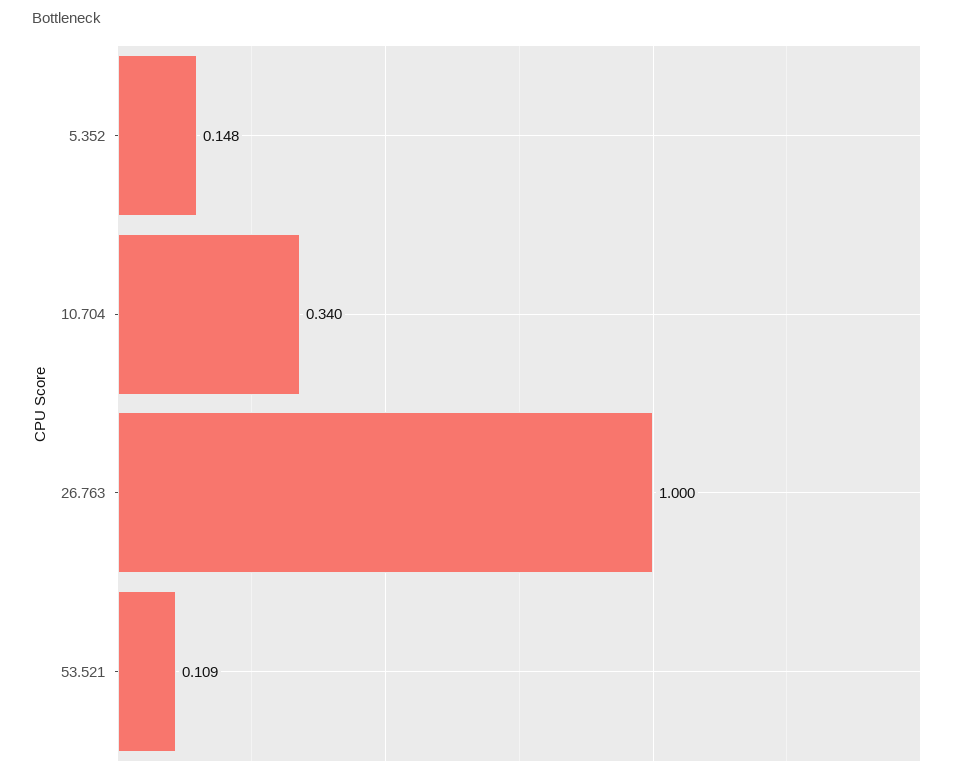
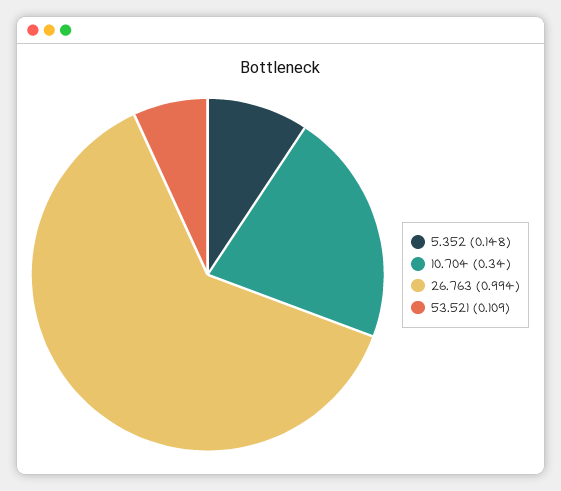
  {
    "5.352": 0.148,
    "10.704": 0.34,
-   "26.763": 1,
+   "26.763": 0.994,
    "53.521": 0.109
  }

